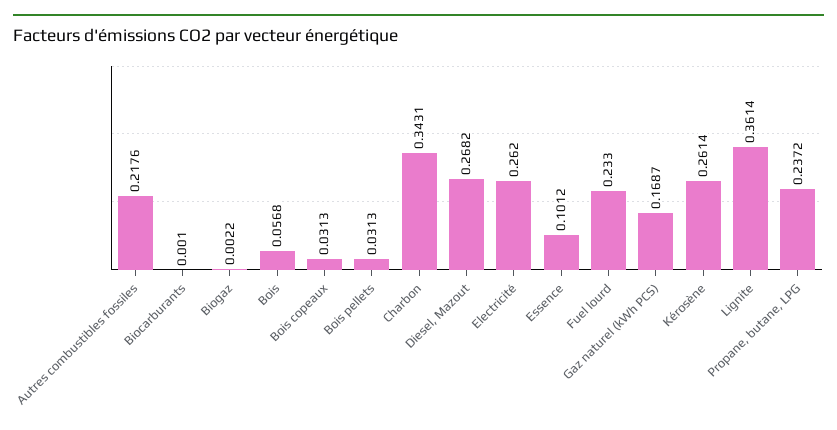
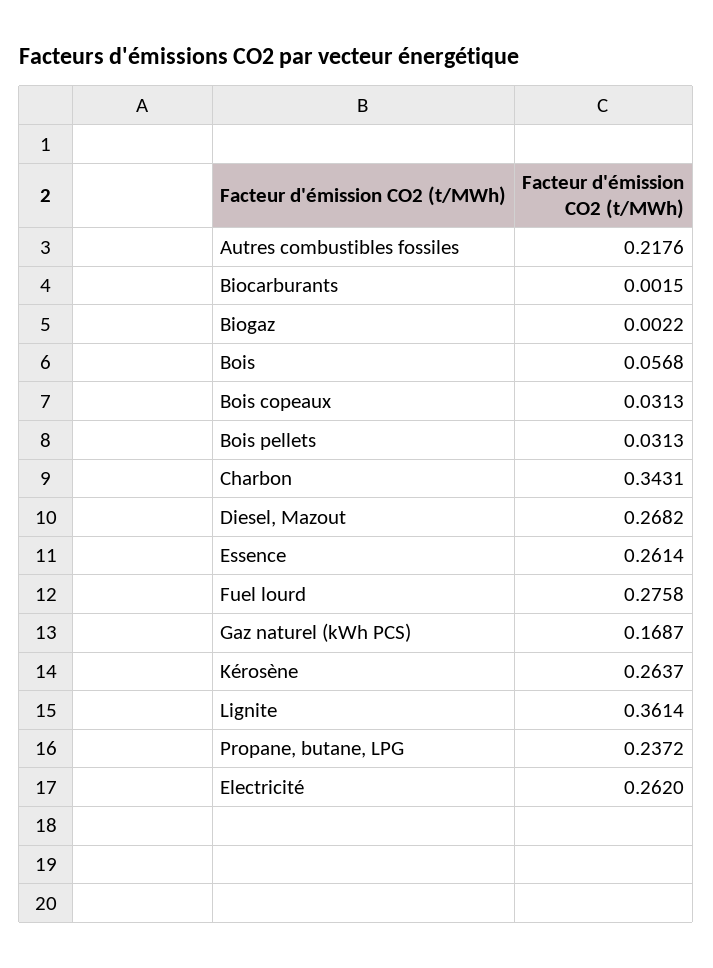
  {
    "Autres combustibles fossiles": 0.2176,
-   "Biocarburants": 0.001,
+   "Biocarburants": 0.0015,
    "Biogaz": 0.0022,
    "Bois": 0.0568,
    "Bois copeaux": 0.0313,
    "Bois pellets": 0.0313,
    "Charbon": 0.3431,
    "Diesel, Mazout": 0.2682,
    "Electricité": 0.262,
-   "Essence": 0.1012,
+   "Essence": 0.2614,
-   "Fuel lourd": 0.233,
+   "Fuel lourd": 0.2758,
    "Gaz naturel (kWh PCS)": 0.1687,
-   "Kérosène": 0.2614,
+   "Kérosène": 0.2637,
    "Lignite": 0.3614,
    "Propane, butane, LPG": 0.2372
  }

